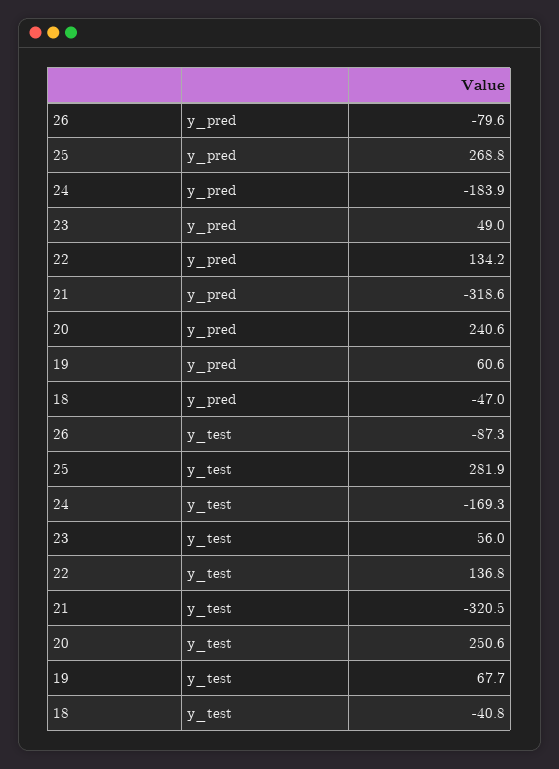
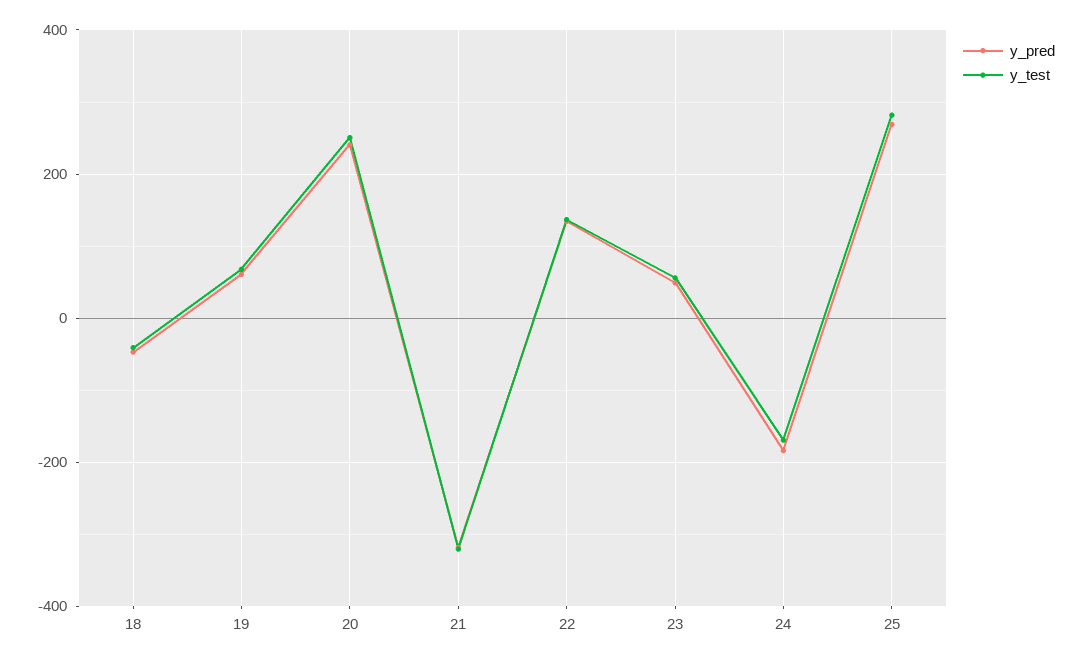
  {
    "y_pred": {
-     "26": -79.6,
      "25": 268.8,
      "24": -183.9,
      "23": 49,
      "22": 134.2,
      "21": -318.6,
      "20": 240.6,
      "19": 60.6,
      "18": -47
    },
    "y_test": {
-     "26": -87.3,
      "25": 281.9,
      "24": -169.3,
      "23": 56,
      "22": 136.8,
      "21": -320.5,
      "20": 250.6,
      "19": 67.7,
      "18": -40.8
    }
  }

